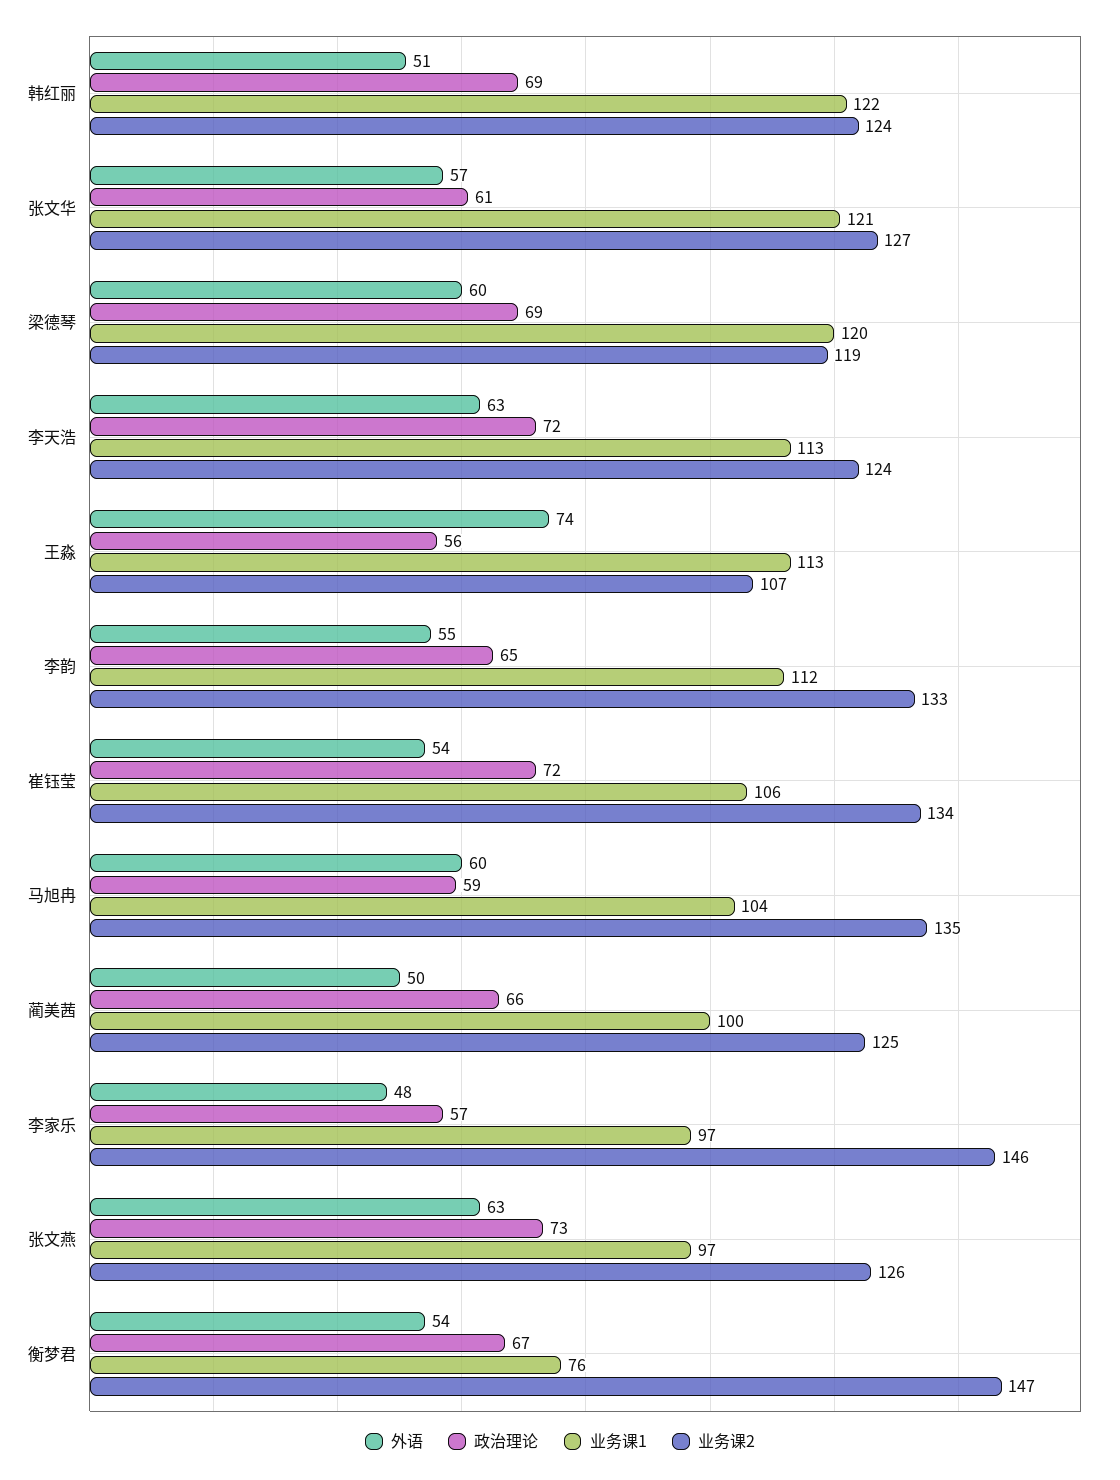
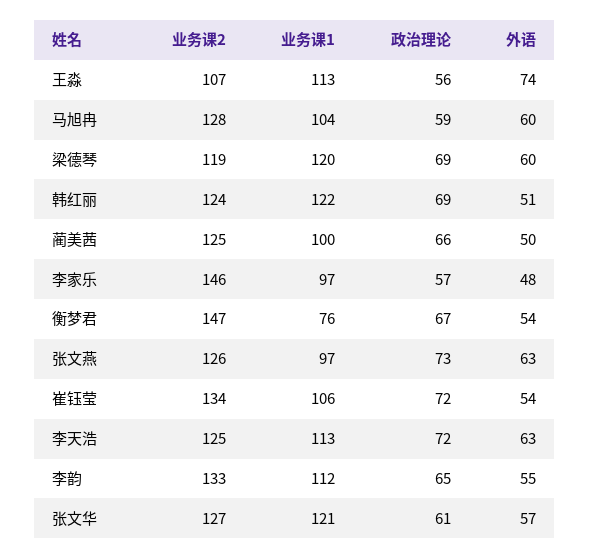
  {
    "外语": {
      "韩红丽": 51,
      "张文华": 57,
      "梁德琴": 60,
      "李天浩": 63,
      "王淼": 74,
      "李韵": 55,
      "崔钰莹": 54,
      "马旭冉": 60,
      "蔺美茜": 50,
      "李家乐": 48,
      "张文燕": 63,
      "衡梦君": 54
    },
    "政治理论": {
      "韩红丽": 69,
      "张文华": 61,
      "梁德琴": 69,
      "李天浩": 72,
      "王淼": 56,
      "李韵": 65,
      "崔钰莹": 72,
      "马旭冉": 59,
      "蔺美茜": 66,
      "李家乐": 57,
      "张文燕": 73,
      "衡梦君": 67
    },
    "业务课1": {
      "韩红丽": 122,
      "张文华": 121,
      "梁德琴": 120,
      "李天浩": 113,
      "王淼": 113,
      "李韵": 112,
      "崔钰莹": 106,
      "马旭冉": 104,
      "蔺美茜": 100,
      "李家乐": 97,
      "张文燕": 97,
      "衡梦君": 76
    },
    "业务课2": {
      "韩红丽": 124,
      "张文华": 127,
      "梁德琴": 119,
-     "李天浩": 124,
+     "李天浩": 125,
      "王淼": 107,
      "李韵": 133,
      "崔钰莹": 134,
-     "马旭冉": 135,
+     "马旭冉": 128,
      "蔺美茜": 125,
      "李家乐": 146,
      "张文燕": 126,
      "衡梦君": 147
    }
  }

